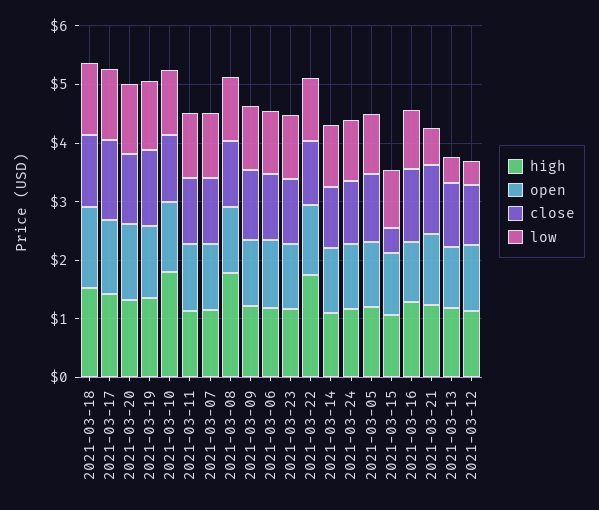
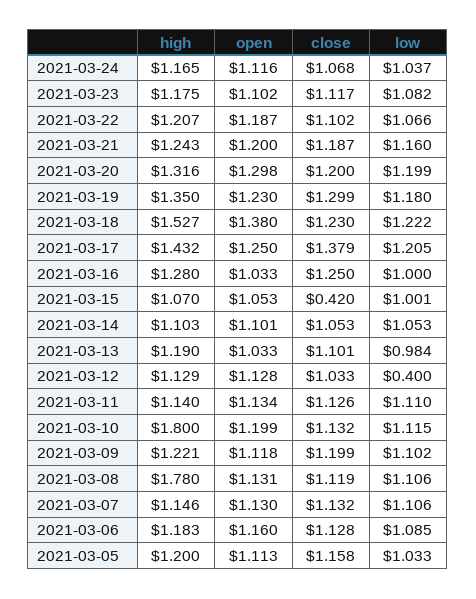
  {
    "high": {
      "2021-03-18": 1.527,
      "2021-03-17": 1.432,
      "2021-03-20": 1.316,
      "2021-03-19": 1.35,
      "2021-03-10": 1.8,
      "2021-03-11": 1.14,
      "2021-03-07": 1.146,
      "2021-03-08": 1.78,
      "2021-03-09": 1.221,
      "2021-03-06": 1.183,
      "2021-03-23": 1.175,
-     "2021-03-22": 1.8,
+     "2021-03-22": 1.207,
      "2021-03-14": 1.103,
      "2021-03-24": 1.165,
      "2021-03-05": 1.2,
      "2021-03-15": 1.07,
      "2021-03-16": 1.28,
      "2021-03-21": 1.243,
      "2021-03-13": 1.19,
      "2021-03-12": 1.129
    },
    "open": {
      "2021-03-18": 1.38,
      "2021-03-17": 1.25,
      "2021-03-20": 1.298,
      "2021-03-19": 1.23,
      "2021-03-10": 1.199,
      "2021-03-11": 1.134,
      "2021-03-07": 1.13,
      "2021-03-08": 1.131,
      "2021-03-09": 1.118,
      "2021-03-06": 1.16,
      "2021-03-23": 1.102,
      "2021-03-22": 1.187,
      "2021-03-14": 1.101,
      "2021-03-24": 1.116,
      "2021-03-05": 1.113,
      "2021-03-15": 1.053,
      "2021-03-16": 1.033,
      "2021-03-21": 1.2,
      "2021-03-13": 1.033,
      "2021-03-12": 1.128
    },
    "close": {
      "2021-03-18": 1.23,
      "2021-03-17": 1.379,
      "2021-03-20": 1.2,
      "2021-03-19": 1.299,
      "2021-03-10": 1.132,
      "2021-03-11": 1.126,
      "2021-03-07": 1.132,
      "2021-03-08": 1.119,
      "2021-03-09": 1.199,
      "2021-03-06": 1.128,
      "2021-03-23": 1.117,
      "2021-03-22": 1.102,
      "2021-03-14": 1.053,
      "2021-03-24": 1.068,
      "2021-03-05": 1.158,
      "2021-03-15": 0.42,
      "2021-03-16": 1.25,
      "2021-03-21": 1.187,
      "2021-03-13": 1.101,
      "2021-03-12": 1.033
    },
    "low": {
      "2021-03-18": 1.222,
      "2021-03-17": 1.205,
      "2021-03-20": 1.199,
      "2021-03-19": 1.18,
      "2021-03-10": 1.115,
      "2021-03-11": 1.11,
      "2021-03-07": 1.106,
      "2021-03-08": 1.106,
      "2021-03-09": 1.102,
      "2021-03-06": 1.085,
      "2021-03-23": 1.082,
      "2021-03-22": 1.066,
      "2021-03-14": 1.053,
      "2021-03-24": 1.037,
      "2021-03-05": 1.033,
      "2021-03-15": 1.001,
      "2021-03-16": 1,
-     "2021-03-21": 0.6,
+     "2021-03-21": 1.16,
-     "2021-03-13": 0.4,
+     "2021-03-13": 0.984,
      "2021-03-12": 0.4
    }
  }

